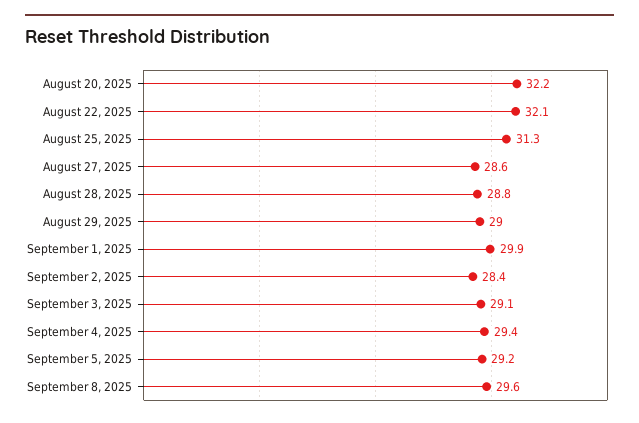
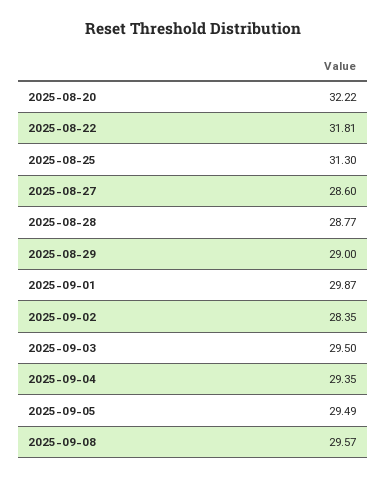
  {
    "August 20, 2025": 32.22,
-   "August 22, 2025": 32.1,
+   "August 22, 2025": 31.81,
    "August 25, 2025": 31.3,
    "August 27, 2025": 28.6,
    "August 28, 2025": 28.77,
    "August 29, 2025": 29,
    "September 1, 2025": 29.87,
    "September 2, 2025": 28.35,
-   "September 3, 2025": 29.1,
+   "September 3, 2025": 29.5,
    "September 4, 2025": 29.35,
-   "September 5, 2025": 29.2,
+   "September 5, 2025": 29.49,
    "September 8, 2025": 29.57
  }

